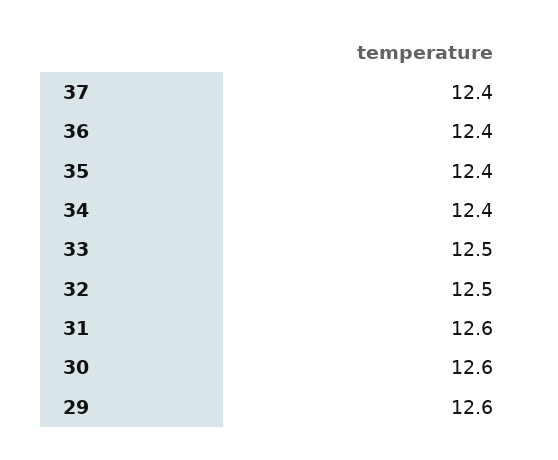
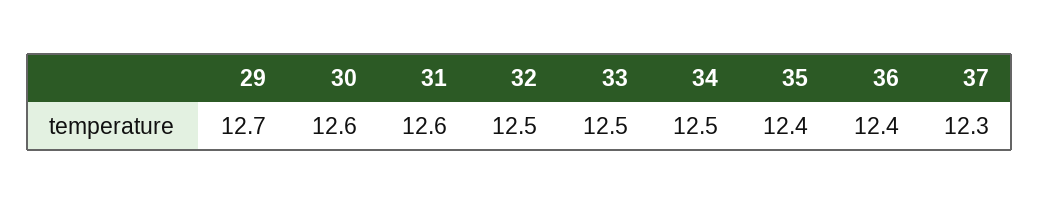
  {
-   "37": 12.4,
+   "37": 12.3,
    "36": 12.4,
    "35": 12.4,
-   "34": 12.4,
+   "34": 12.5,
    "33": 12.5,
    "32": 12.5,
    "31": 12.6,
    "30": 12.6,
-   "29": 12.6
+   "29": 12.7
  }

